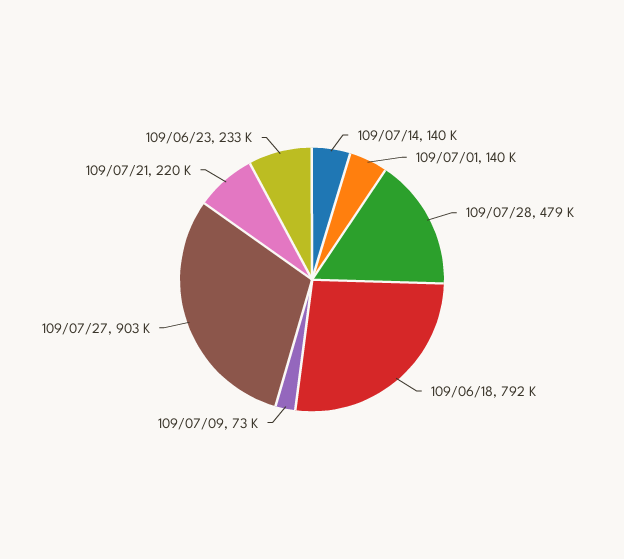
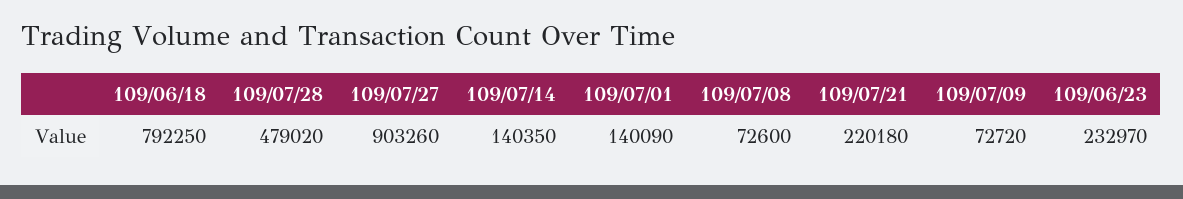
  {
    "109/07/14": 140350,
    "109/07/01": 140090,
    "109/07/28": 479020,
    "109/06/18": 792250,
    "109/07/09": 72720,
    "109/07/27": 903260,
    "109/07/21": 220180,
-   "109/06/23": 232970
+   "109/06/23": 232970,
+   "109/07/08": 72600
  }

